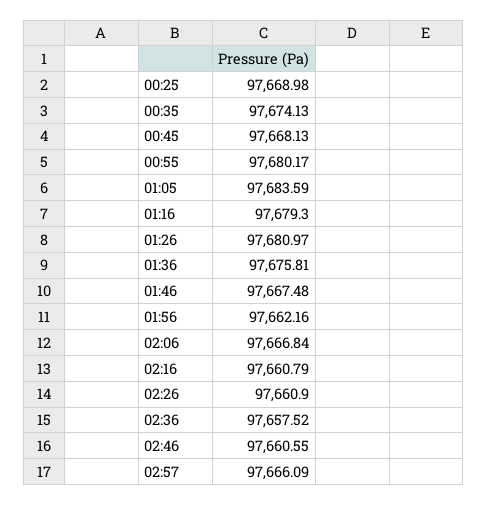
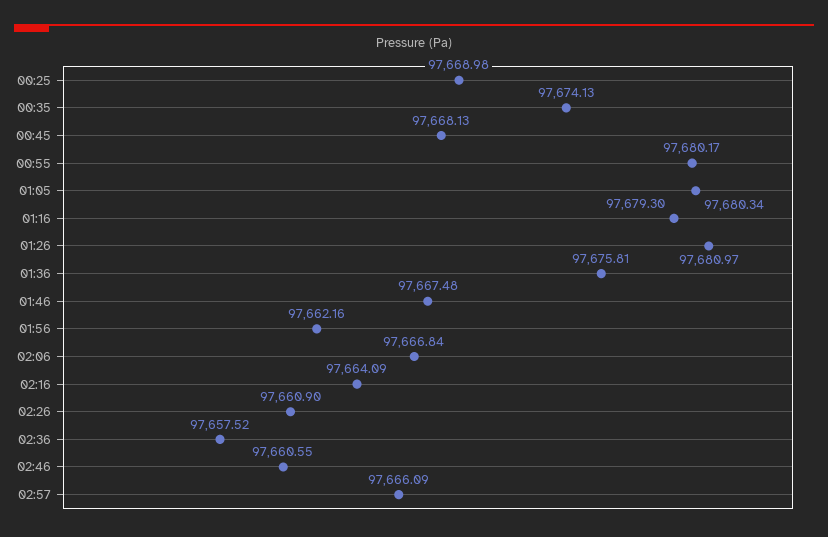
  {
    "00:25": 97668.98,
    "00:35": 97674.13,
    "00:45": 97668.13,
    "00:55": 97680.17,
-   "01:05": 97683.59,
+   "01:05": 97680.34,
    "01:16": 97679.3,
    "01:26": 97680.97,
    "01:36": 97675.81,
    "01:46": 97667.48,
    "01:56": 97662.16,
    "02:06": 97666.84,
-   "02:16": 97660.79,
+   "02:16": 97664.09,
    "02:26": 97660.9,
    "02:36": 97657.52,
    "02:46": 97660.55,
    "02:57": 97666.09
  }

